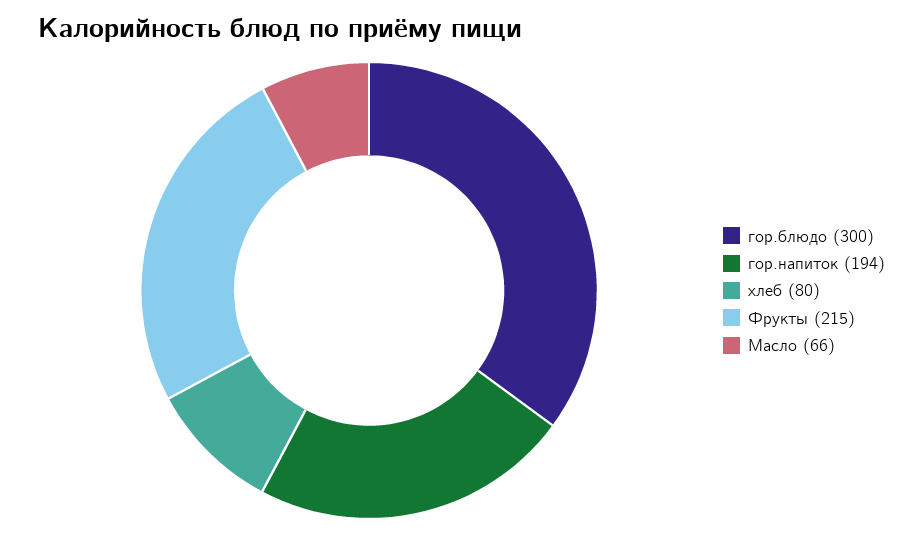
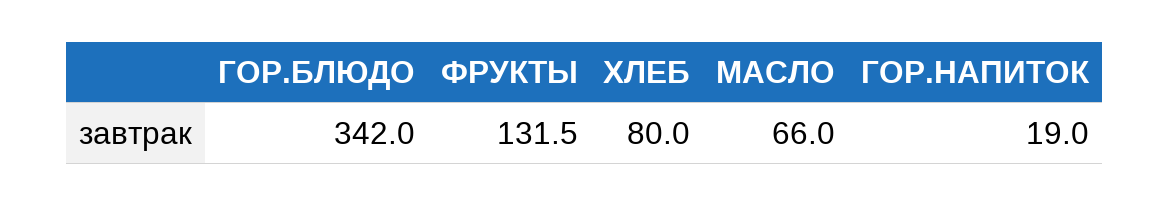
  {
-   "гор.блюдо": 300,
+   "гор.блюдо": 342,
-   "гор.напиток": 194,
+   "гор.напиток": 19,
    "хлеб": 80,
-   "Фрукты": 215,
+   "Фрукты": 131.5,
    "Масло": 66
  }

